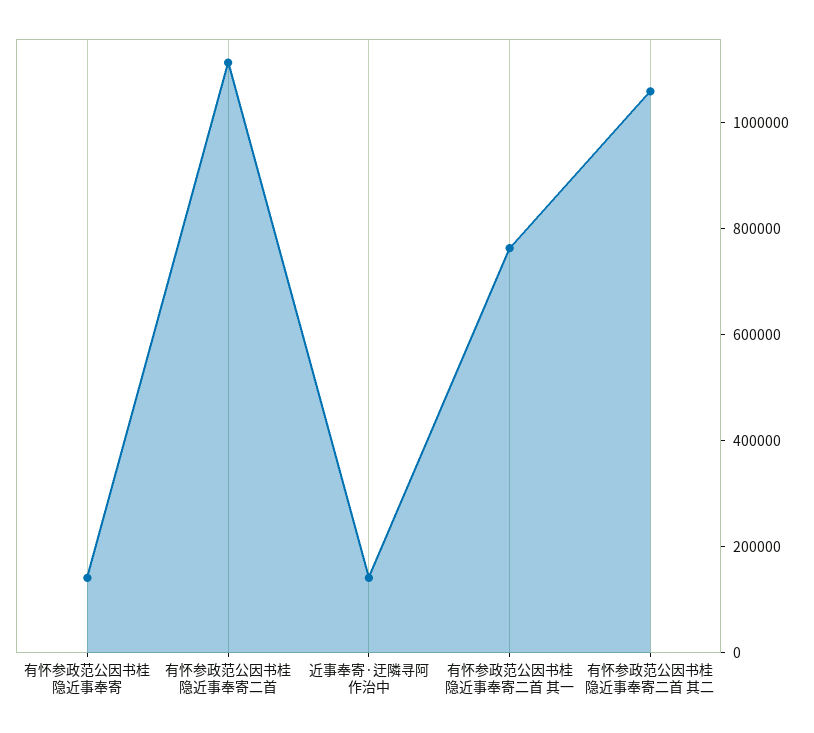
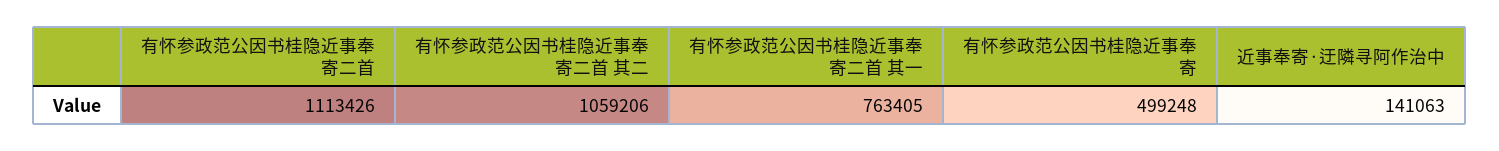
  {
-   "有怀参政范公因书桂隐近事奉寄": 150000,
+   "有怀参政范公因书桂隐近事奉寄": 499248,
    "有怀参政范公因书桂隐近事奉寄二首": 1113426,
    "近事奉寄·迂隣寻阿作治中": 141063,
    "有怀参政范公因书桂隐近事奉寄二首 其一": 763405,
    "有怀参政范公因书桂隐近事奉寄二首 其二": 1059206
  }

